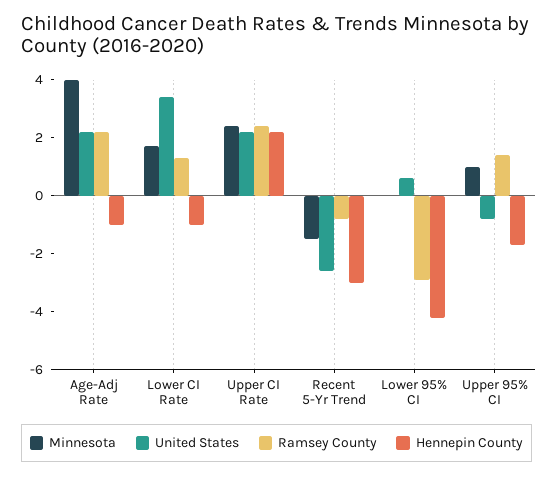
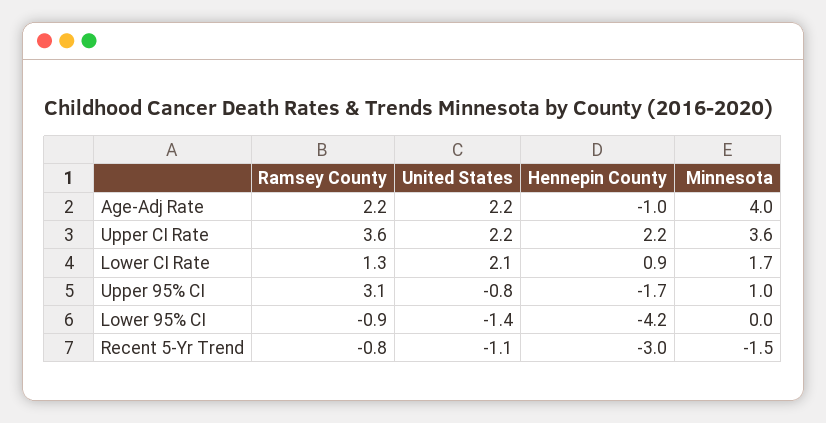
  {
    "Minnesota": {
      "Age-Adj Rate": 4,
      "Lower CI Rate": 1.7,
-     "Upper CI Rate": 2.5,
+     "Upper CI Rate": 3.6,
      "Recent 5-Yr Trend": -1.5,
      "Lower 95% CI": 0,
      "Upper 95% CI": 1
    },
    "United States": {
      "Age-Adj Rate": 2.2,
-     "Lower CI Rate": 3.5,
+     "Lower CI Rate": 2.1,
      "Upper CI Rate": 2.2,
-     "Recent 5-Yr Trend": -2.5,
+     "Recent 5-Yr Trend": -1.1,
-     "Lower 95% CI": 0.5,
+     "Lower 95% CI": -1.4,
      "Upper 95% CI": -0.8
    },
    "Ramsey County": {
      "Age-Adj Rate": 2.2,
      "Lower CI Rate": 1.3,
-     "Upper CI Rate": 2.5,
+     "Upper CI Rate": 3.6,
      "Recent 5-Yr Trend": -0.8,
-     "Lower 95% CI": -3,
+     "Lower 95% CI": -0.9,
-     "Upper 95% CI": 1.5
+     "Upper 95% CI": 3.1
    },
    "Hennepin County": {
      "Age-Adj Rate": -1,
-     "Lower CI Rate": -1,
+     "Lower CI Rate": 0.9,
      "Upper CI Rate": 2.2,
      "Recent 5-Yr Trend": -3,
      "Lower 95% CI": -4.2,
      "Upper 95% CI": -1.7
    }
  }

